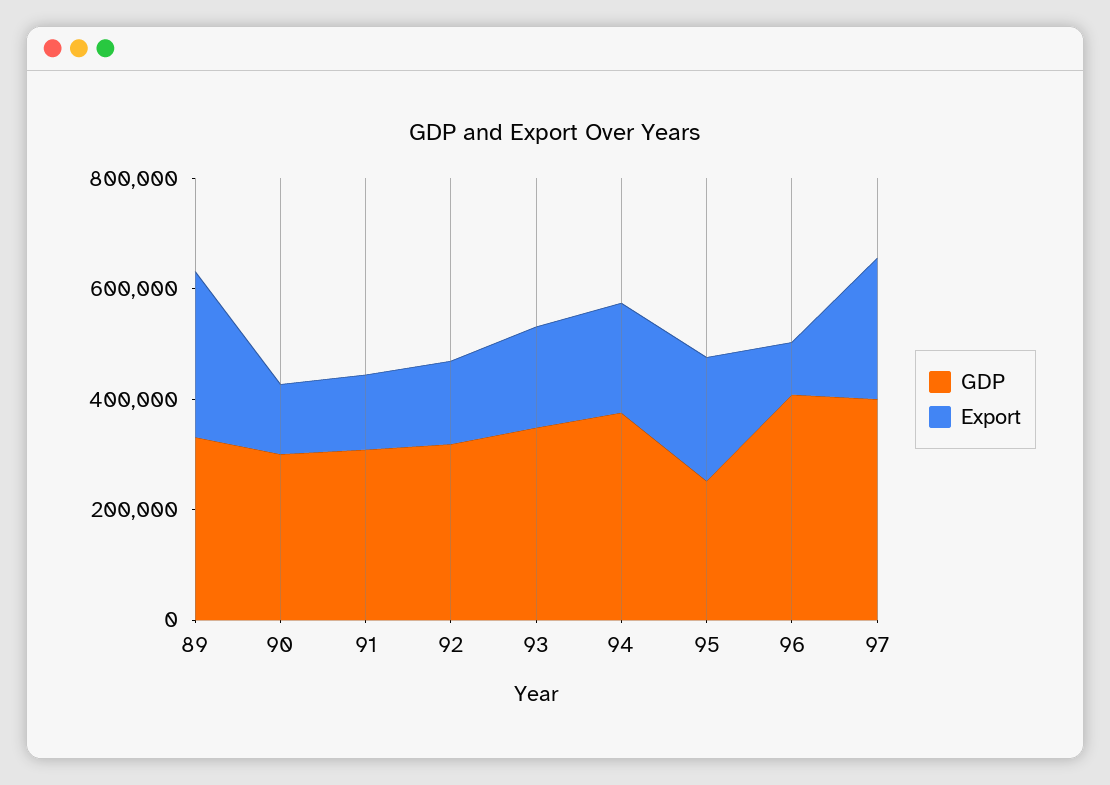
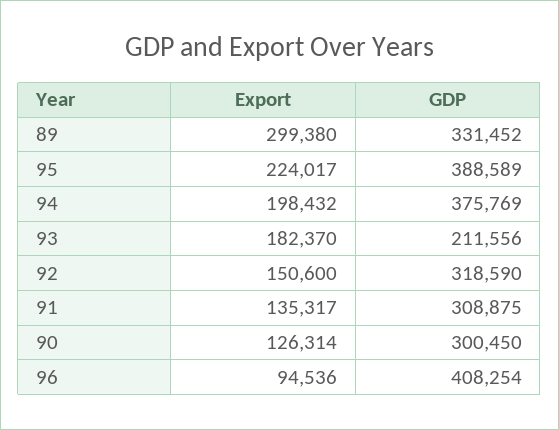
  {
    "GDP": {
      "89": 331452,
      "90": 300450,
      "91": 308875,
      "92": 318590,
-     "93": 350000,
+     "93": 211556,
      "94": 375769,
-     "95": 250000,
+     "95": 388589,
-     "96": 408254,
+     "96": 408254
-     "97": 400000
    },
    "Export": {
      "89": 299380,
      "90": 126314,
      "91": 135317,
      "92": 150600,
      "93": 182370,
      "94": 198432,
      "95": 224017,
-     "96": 94536,
+     "96": 94536
-     "97": 250000
    }
  }

